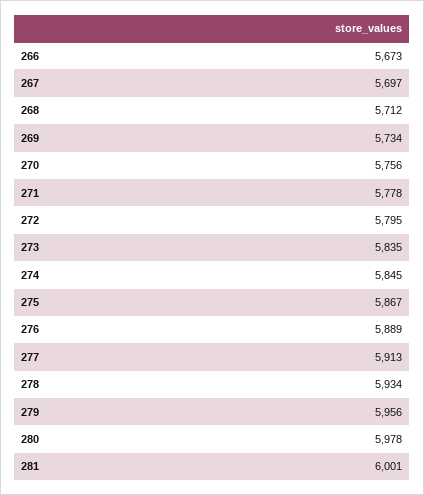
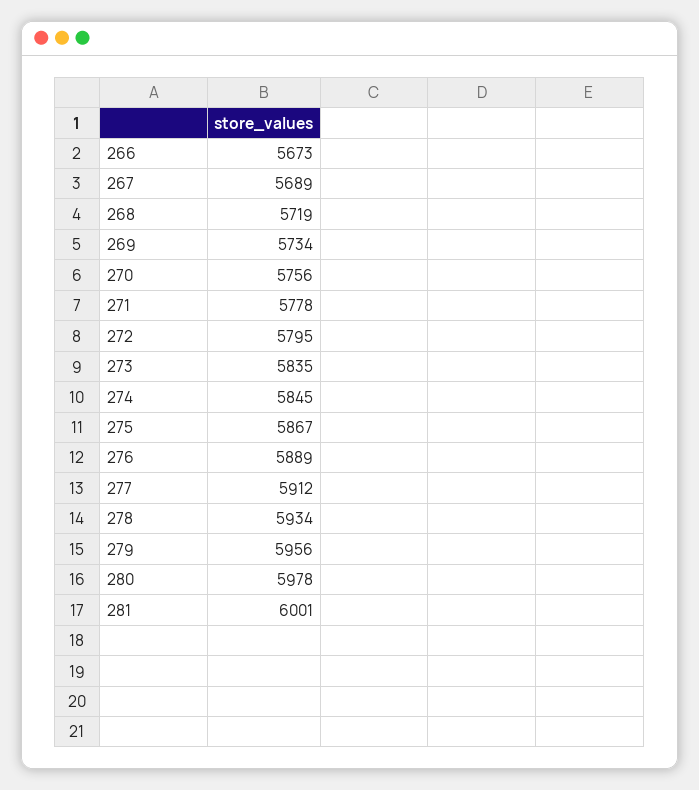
  {
    "266": 5673,
-   "267": 5697,
+   "267": 5689,
-   "268": 5712,
+   "268": 5719,
    "269": 5734,
    "270": 5756,
    "271": 5778,
    "272": 5795,
    "273": 5835,
    "274": 5845,
    "275": 5867,
    "276": 5889,
-   "277": 5913,
+   "277": 5912,
    "278": 5934,
    "279": 5956,
    "280": 5978,
    "281": 6001
  }

